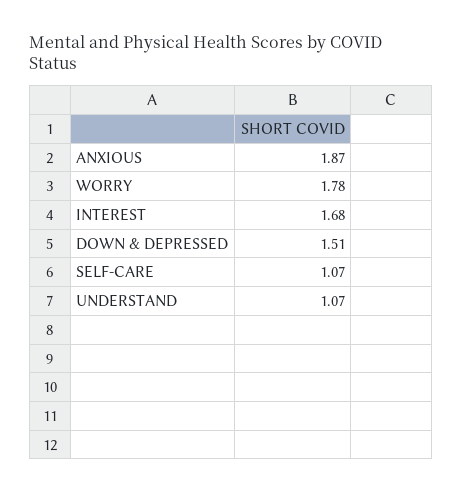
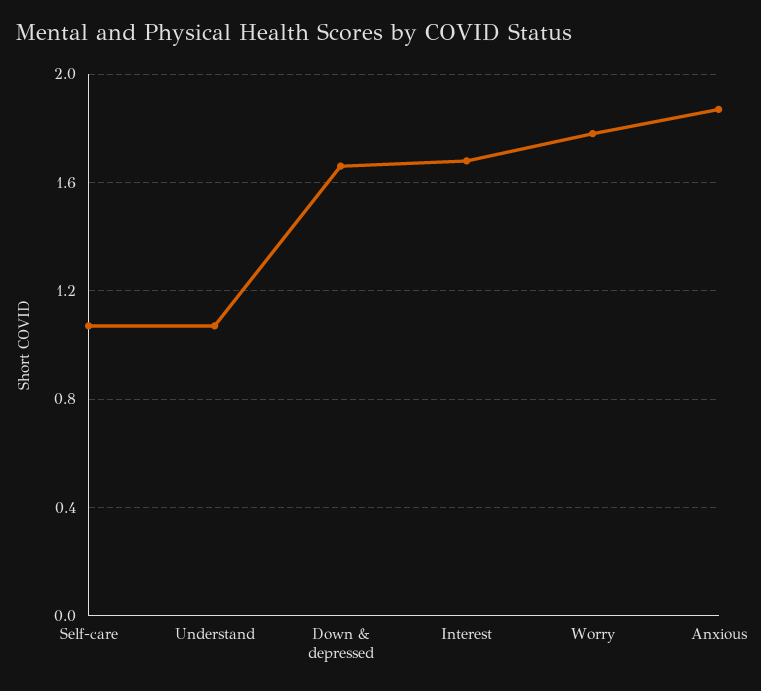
  {
    "ANXIOUS": 1.87,
    "WORRY": 1.78,
    "INTEREST": 1.68,
-   "DOWN & DEPRESSED": 1.51,
+   "DOWN & DEPRESSED": 1.65,
    "SELF-CARE": 1.07,
    "UNDERSTAND": 1.07
  }

